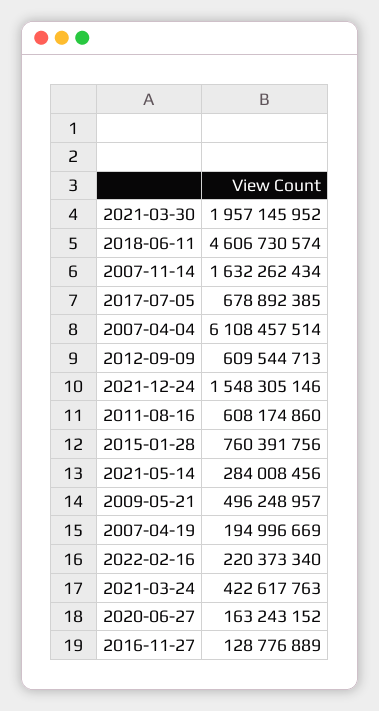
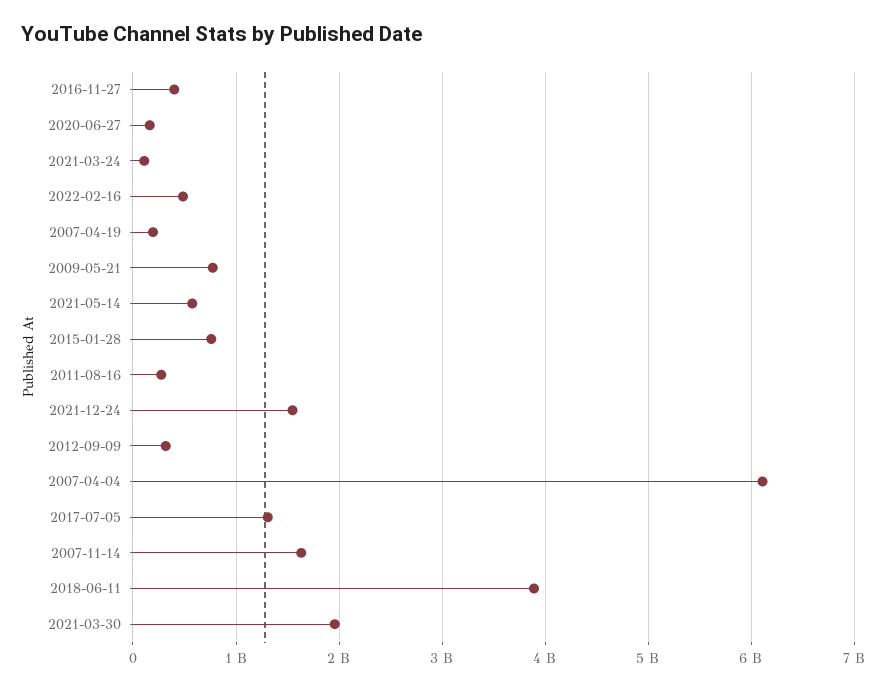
  {
    "2021-03-30": 1957145952,
-   "2018-06-11": 4606730574,
+   "2018-06-11": 3900000000,
    "2007-11-14": 1632262434,
-   "2017-07-05": 678892385,
+   "2017-07-05": 1300000000,
    "2007-04-04": 6108457514,
-   "2012-09-09": 609544713,
+   "2012-09-09": 300000000,
    "2021-12-24": 1548305146,
-   "2011-08-16": 608174860,
+   "2011-08-16": 300000000,
    "2015-01-28": 760391756,
-   "2021-05-14": 284008456,
+   "2021-05-14": 600000000,
-   "2009-05-21": 496248957,
+   "2009-05-21": 800000000,
    "2007-04-19": 194996669,
-   "2022-02-16": 220373340,
+   "2022-02-16": 500000000,
-   "2021-03-24": 422617763,
+   "2021-03-24": 100000000,
    "2020-06-27": 163243152,
-   "2016-11-27": 128776889
+   "2016-11-27": 400000000
  }

